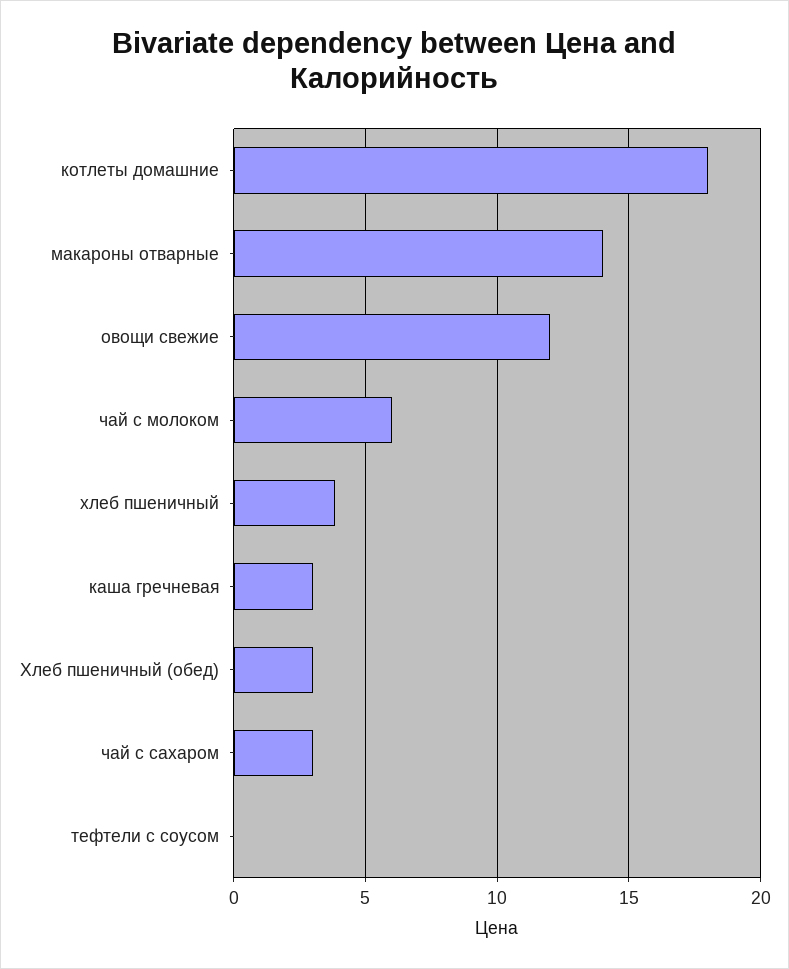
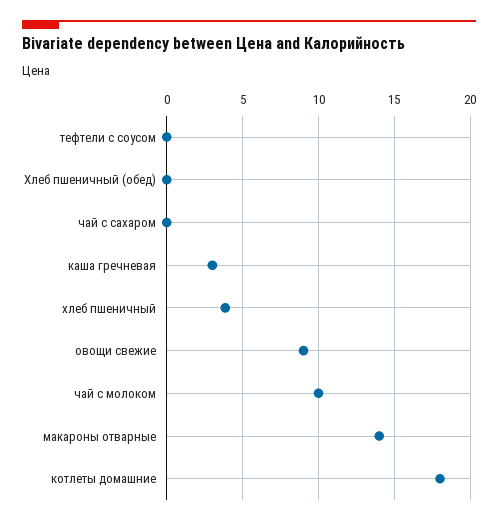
  {
    "котлеты домашние": 18,
    "макароны отварные": 14,
-   "овощи свежие": 12,
+   "овощи свежие": 9,
-   "чай с молоком": 6,
+   "чай с молоком": 10,
    "хлеб пшеничный": 4,
    "каша гречневая": 3,
-   "Хлеб пшеничный (обед)": 3,
+   "Хлеб пшеничный (обед)": 0,
-   "чай с сахаром": 3,
+   "чай с сахаром": 0,
    "тефтели с соусом": 0
  }

